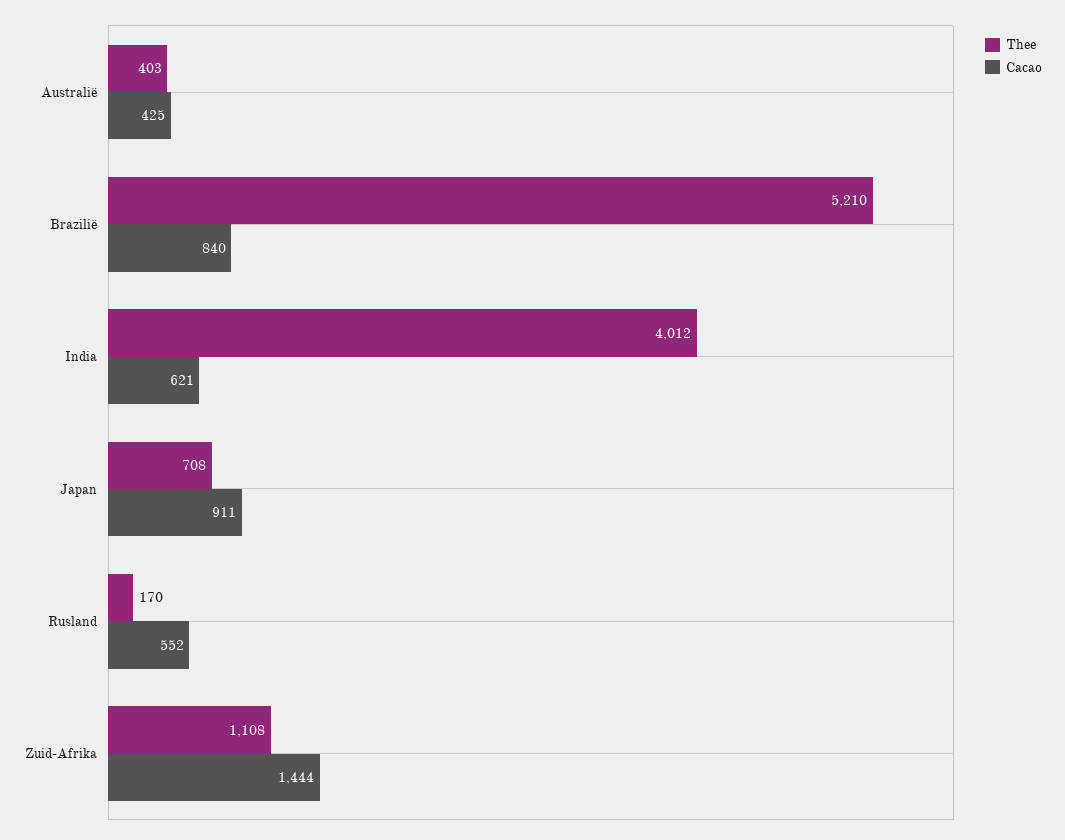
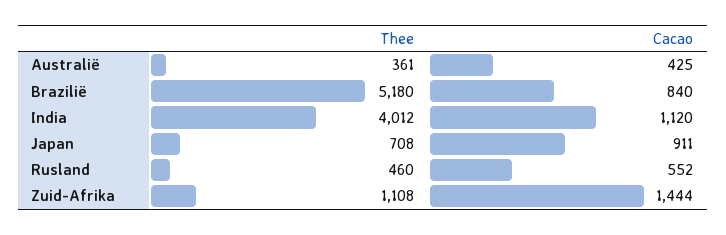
  {
    "Thee": {
-     "Australië": 403,
+     "Australië": 361,
-     "Brazilië": 5210,
+     "Brazilië": 5180,
      "India": 4012,
      "Japan": 708,
-     "Rusland": 170,
+     "Rusland": 460,
      "Zuid-Afrika": 1108
    },
    "Cacao": {
      "Australië": 425,
      "Brazilië": 840,
-     "India": 621,
+     "India": 1120,
      "Japan": 911,
      "Rusland": 552,
      "Zuid-Afrika": 1444
    }
  }

